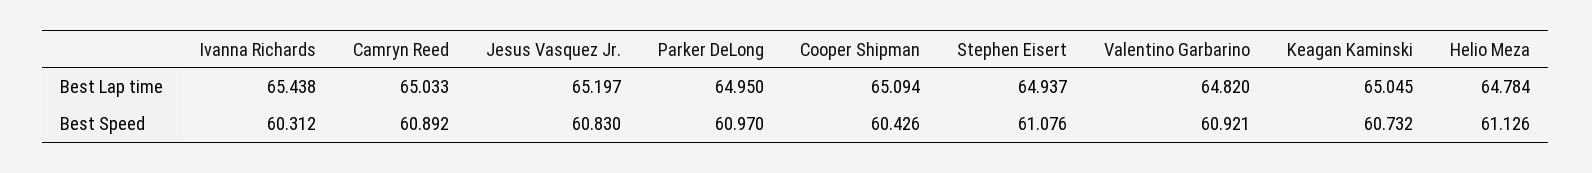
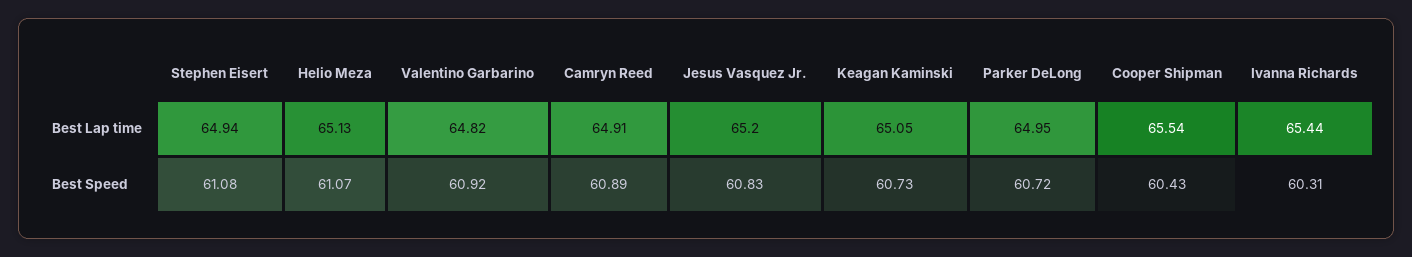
  {
    "Ivanna Richards": {
      "Best Lap time": 65.438,
      "Best Speed": 60.312
    },
    "Camryn Reed": {
-     "Best Lap time": 65.033,
+     "Best Lap time": 64.91,
      "Best Speed": 60.892
    },
    "Jesus Vasquez Jr.": {
      "Best Lap time": 65.197,
      "Best Speed": 60.83
    },
    "Parker DeLong": {
      "Best Lap time": 64.95,
-     "Best Speed": 60.97
+     "Best Speed": 60.72
    },
    "Cooper Shipman": {
-     "Best Lap time": 65.094,
+     "Best Lap time": 65.54,
      "Best Speed": 60.426
    },
    "Stephen Eisert": {
      "Best Lap time": 64.937,
      "Best Speed": 61.076
    },
    "Valentino Garbarino": {
      "Best Lap time": 64.82,
      "Best Speed": 60.921
    },
    "Keagan Kaminski": {
      "Best Lap time": 65.045,
      "Best Speed": 60.732
    },
    "Helio Meza": {
-     "Best Lap time": 64.784,
+     "Best Lap time": 65.13,
-     "Best Speed": 61.126
+     "Best Speed": 61.07
    }
  }

